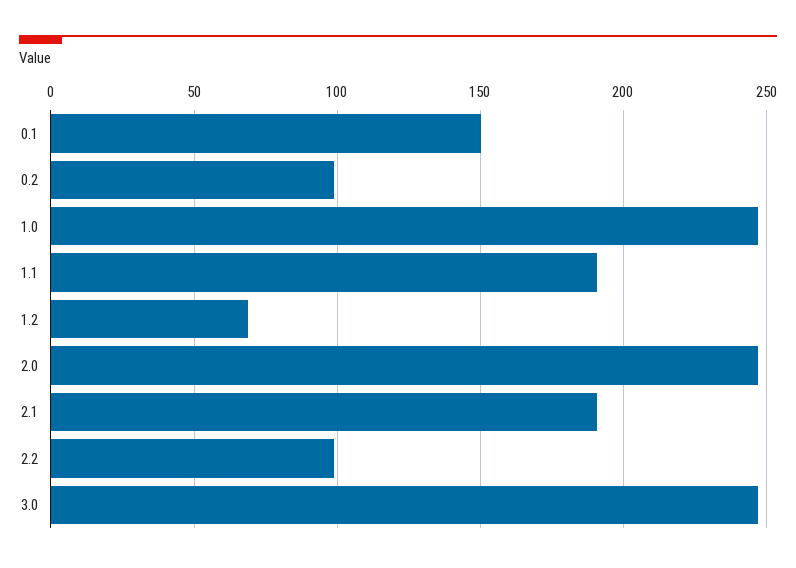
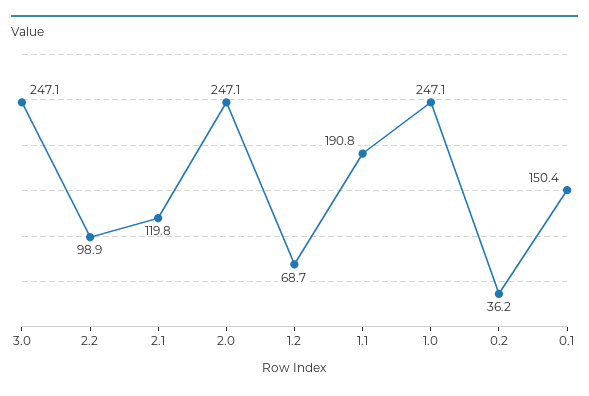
  {
    "0.1": 150.4,
-   "0.2": 100,
+   "0.2": 36.2,
    "1.0": 247.1,
    "1.1": 190.8,
    "1.2": 68.7,
    "2.0": 247.1,
-   "2.1": 190,
+   "2.1": 119.8,
    "2.2": 98.9,
    "3.0": 247.1
  }

